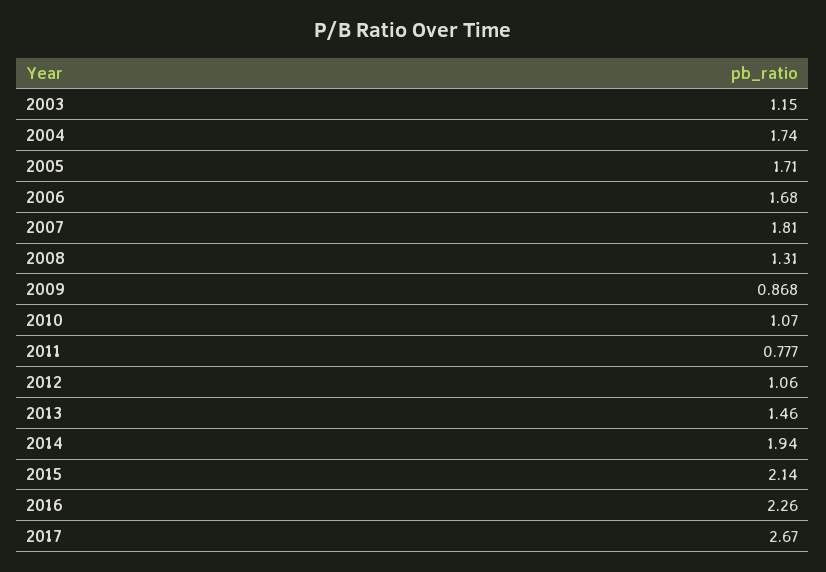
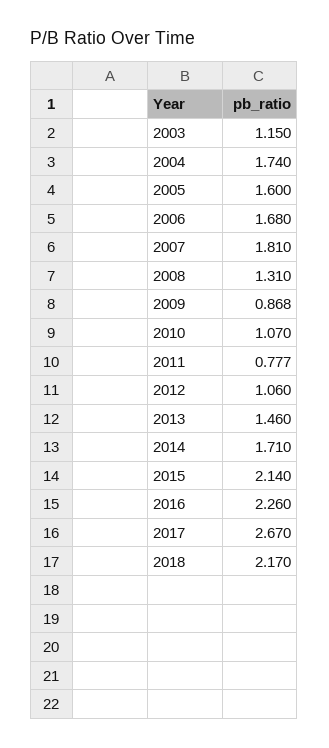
  {
    "2003": 1.15,
    "2004": 1.74,
-   "2005": 1.71,
+   "2005": 1.6,
    "2006": 1.68,
    "2007": 1.81,
    "2008": 1.31,
    "2009": 0.868,
    "2010": 1.07,
    "2011": 0.777,
    "2012": 1.06,
    "2013": 1.46,
-   "2014": 1.94,
+   "2014": 1.71,
    "2015": 2.14,
    "2016": 2.26,
-   "2017": 2.67
+   "2017": 2.67,
+   "2018": 2.17
  }

